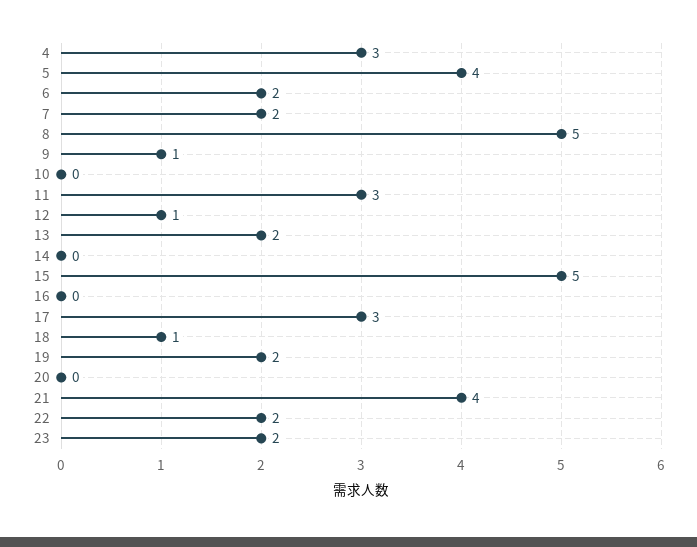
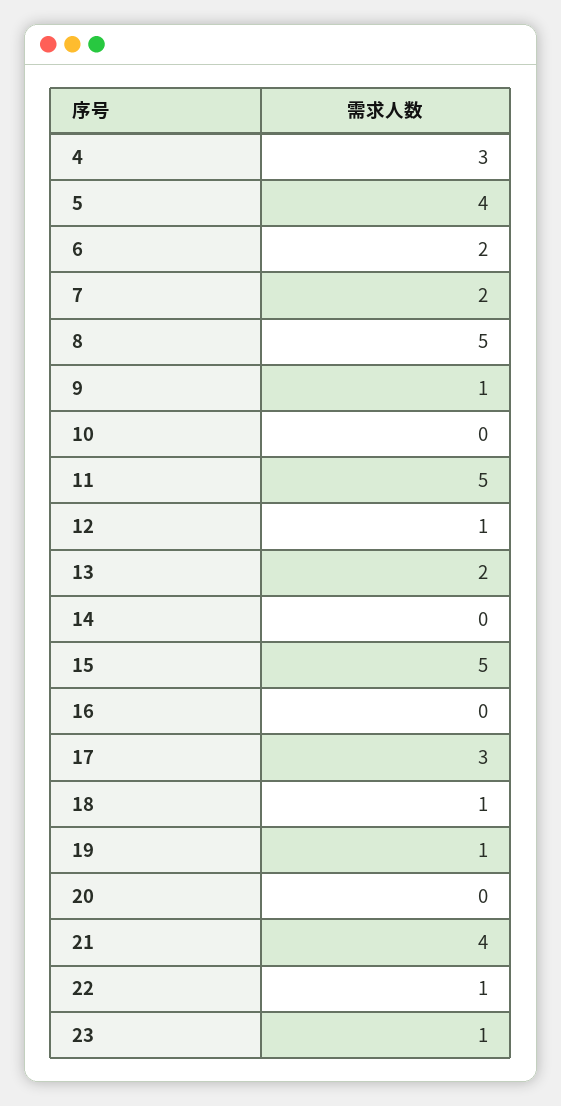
  {
    "4": 3,
    "5": 4,
    "6": 2,
    "7": 2,
    "8": 5,
    "9": 1,
    "10": 0,
-   "11": 3,
+   "11": 5,
    "12": 1,
    "13": 2,
    "14": 0,
    "15": 5,
    "16": 0,
    "17": 3,
    "18": 1,
-   "19": 2,
+   "19": 1,
    "20": 0,
    "21": 4,
-   "22": 2,
+   "22": 1,
-   "23": 2
+   "23": 1
  }

